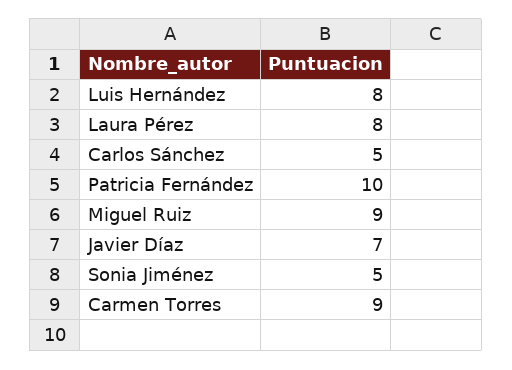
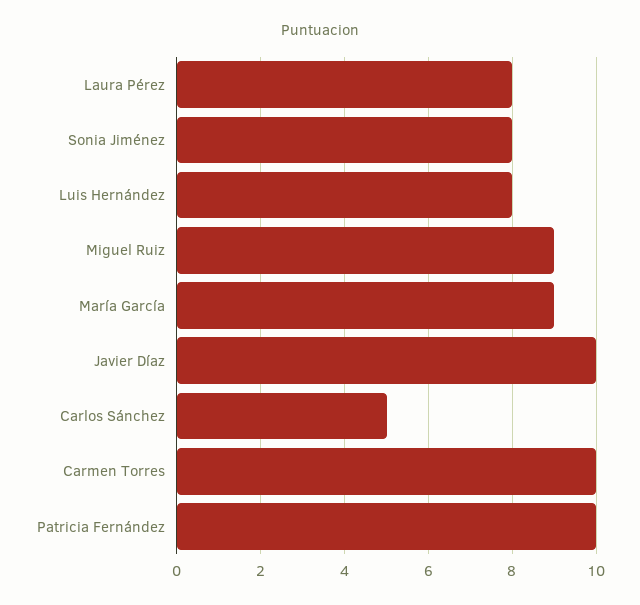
  {
    "Luis Hernández": 8,
    "Laura Pérez": 8,
    "Carlos Sánchez": 5,
    "Patricia Fernández": 10,
    "Miguel Ruiz": 9,
-   "Javier Díaz": 7,
+   "Javier Díaz": 10,
-   "Sonia Jiménez": 5,
+   "Sonia Jiménez": 8,
-   "Carmen Torres": 9
+   "Carmen Torres": 10,
+   "María García": 9
  }

